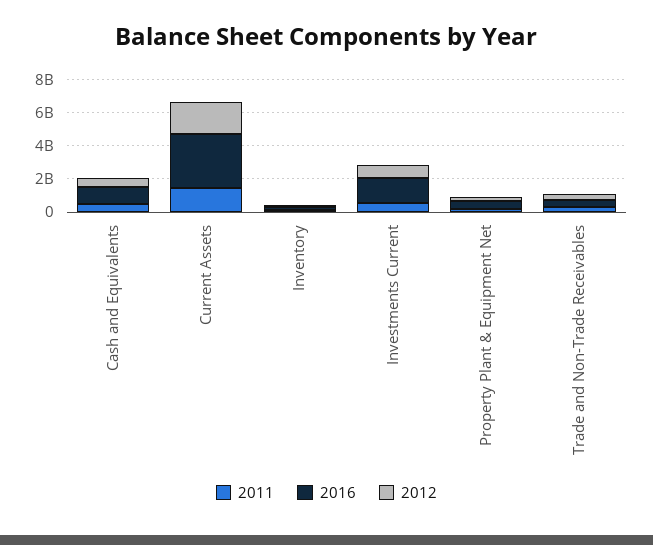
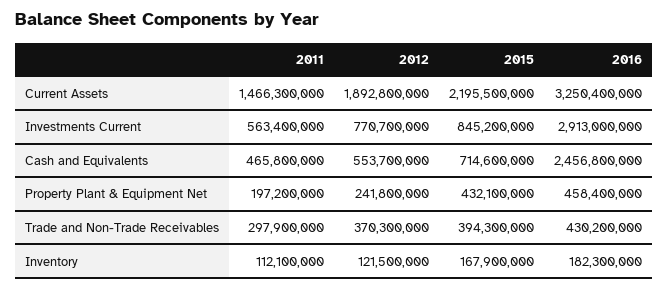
  {
    "2011": {
      "Cash and Equivalents": 465800000,
      "Current Assets": 1466300000,
      "Inventory": 112100000,
      "Investments Current": 563400000,
      "Property Plant & Equipment Net": 197200000,
      "Trade and Non-Trade Receivables": 297900000
    },
    "2016": {
-     "Cash and Equivalents": 1000000000,
+     "Cash and Equivalents": 2456800000,
      "Current Assets": 3250400000,
      "Inventory": 182300000,
-     "Investments Current": 1500000000,
+     "Investments Current": 2913000000,
      "Property Plant & Equipment Net": 458400000,
      "Trade and Non-Trade Receivables": 430200000
    },
    "2012": {
      "Cash and Equivalents": 553700000,
      "Current Assets": 1892800000,
      "Inventory": 121500000,
      "Investments Current": 770700000,
      "Property Plant & Equipment Net": 241800000,
      "Trade and Non-Trade Receivables": 370300000
-   }
+   },
+   "2015": {
+     "Current Assets": 2195500000,
+     "Investments Current": 845200000,
+     "Cash and Equivalents": 714600000,
+     "Property Plant & Equipment Net": 432100000,
+     "Trade and Non-Trade Receivables": 394300000,
+     "Inventory": 167900000
+   }
  }

